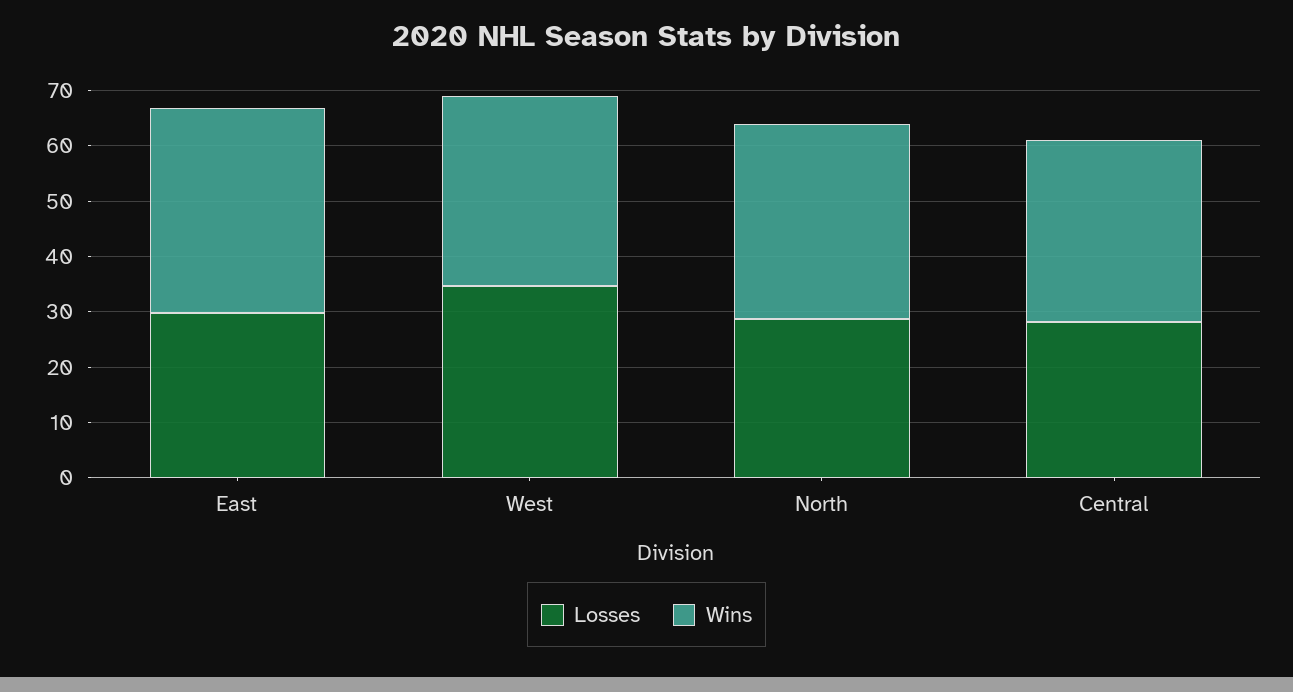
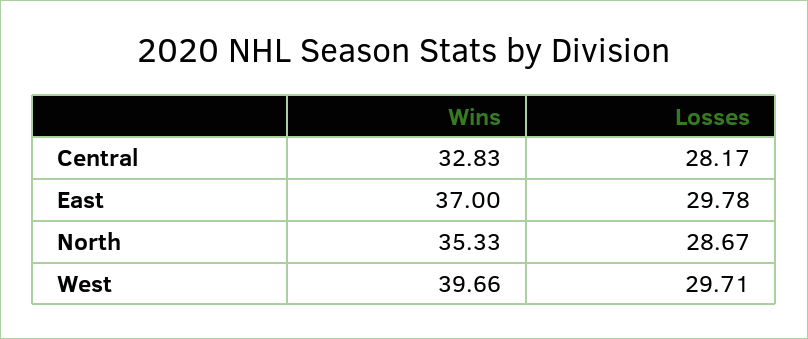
  {
    "Losses": {
      "East": 29.78,
-     "West": 34,
+     "West": 29.71,
      "North": 28.67,
      "Central": 28.17
    },
    "Wins": {
      "East": 37,
-     "West": 34,
+     "West": 39.66,
      "North": 35.33,
      "Central": 32.83
    }
  }

